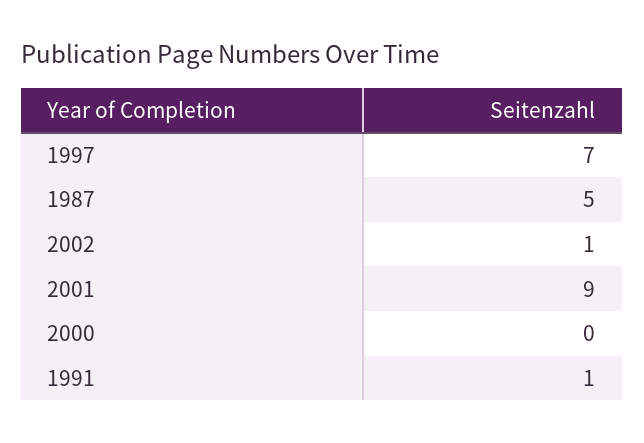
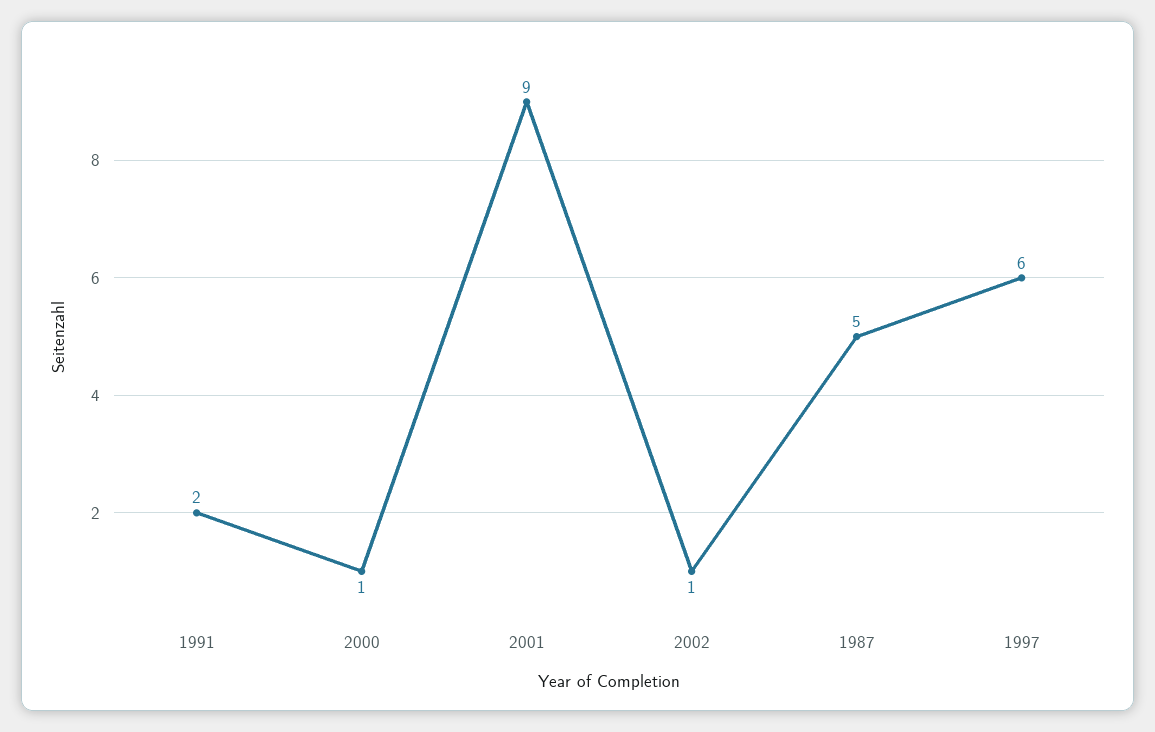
  {
-   "1997": 7,
+   "1997": 6,
    "1987": 5,
    "2002": 1,
    "2001": 9,
-   "2000": 0,
+   "2000": 1,
-   "1991": 1
+   "1991": 2
  }

